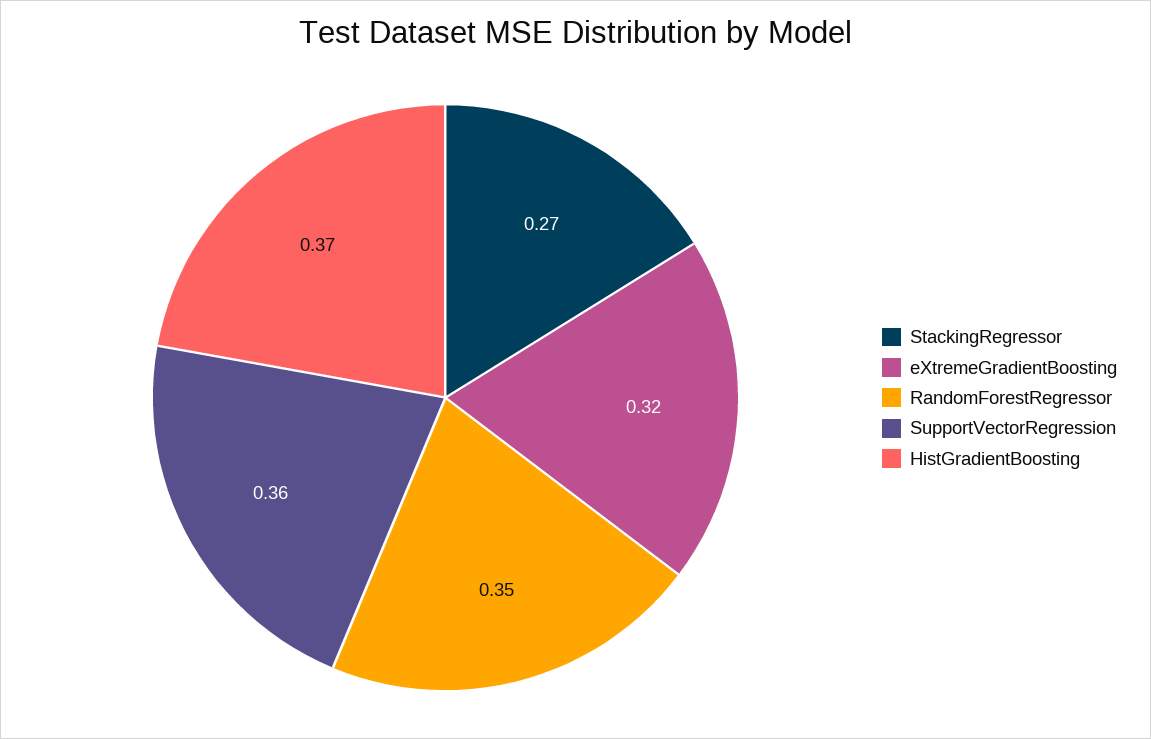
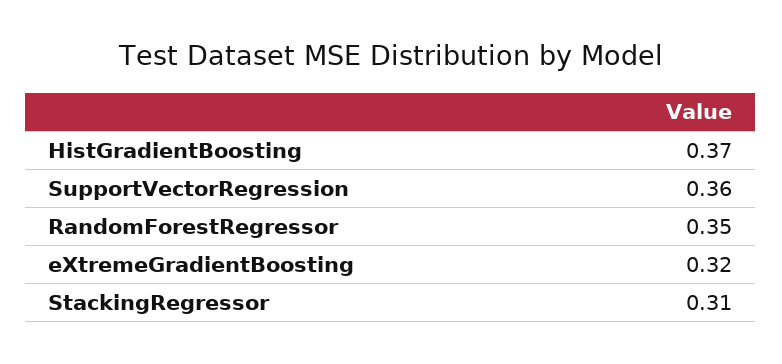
  {
-   "StackingRegressor": 0.27,
+   "StackingRegressor": 0.31,
    "eXtremeGradientBoosting": 0.32,
    "RandomForestRegressor": 0.35,
    "SupportVectorRegression": 0.36,
    "HistGradientBoosting": 0.37
  }

